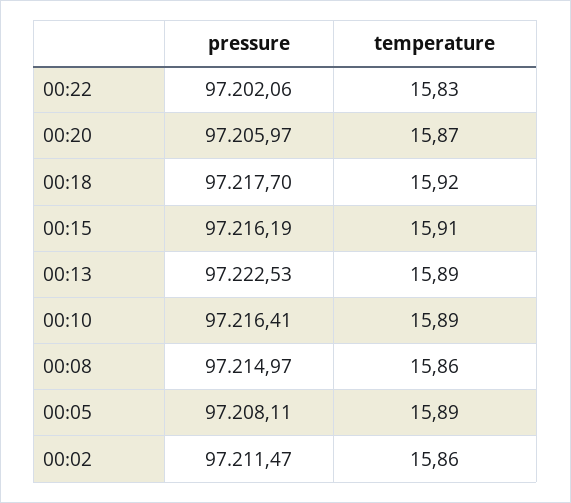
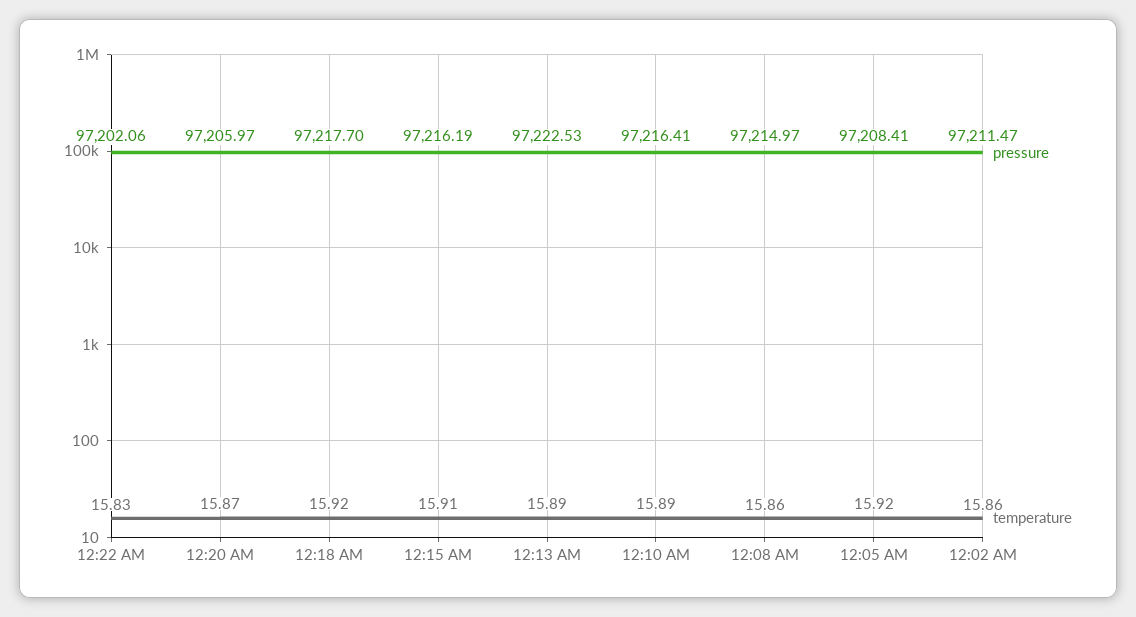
  {
    "pressure": {
      "00:22": 97202.06,
      "00:20": 97205.97,
      "00:18": 97217.7,
      "00:15": 97216.19,
      "00:13": 97222.53,
      "00:10": 97216.41,
      "00:08": 97214.97,
-     "00:05": 97208.11,
+     "00:05": 97208.41,
      "00:02": 97211.47
    },
    "temperature": {
      "00:22": 15.83,
      "00:20": 15.87,
      "00:18": 15.92,
      "00:15": 15.91,
      "00:13": 15.89,
      "00:10": 15.89,
      "00:08": 15.86,
-     "00:05": 15.89,
+     "00:05": 15.92,
      "00:02": 15.86
    }
  }

